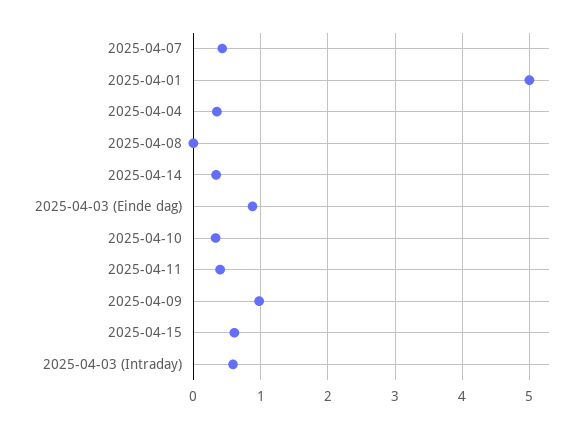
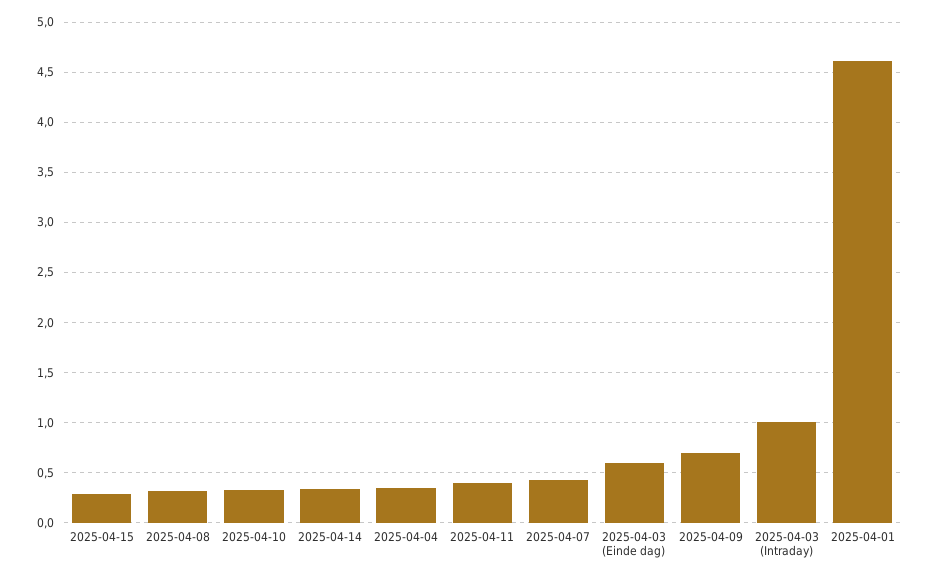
  {
    "2025-04-07": 0.4,
-   "2025-04-01": 5,
+   "2025-04-01": 4.6,
    "2025-04-04": 0.4,
-   "2025-04-08": 0,
+   "2025-04-08": 0.3,
    "2025-04-14": 0.3,
-   "2025-04-03 (Einde dag)": 0.9,
+   "2025-04-03 (Einde dag)": 0.6,
    "2025-04-10": 0.3,
    "2025-04-11": 0.4,
-   "2025-04-09": 1,
+   "2025-04-09": 0.7,
-   "2025-04-15": 0.6,
+   "2025-04-15": 0.3,
-   "2025-04-03 (Intraday)": 0.6
+   "2025-04-03 (Intraday)": 1
  }

